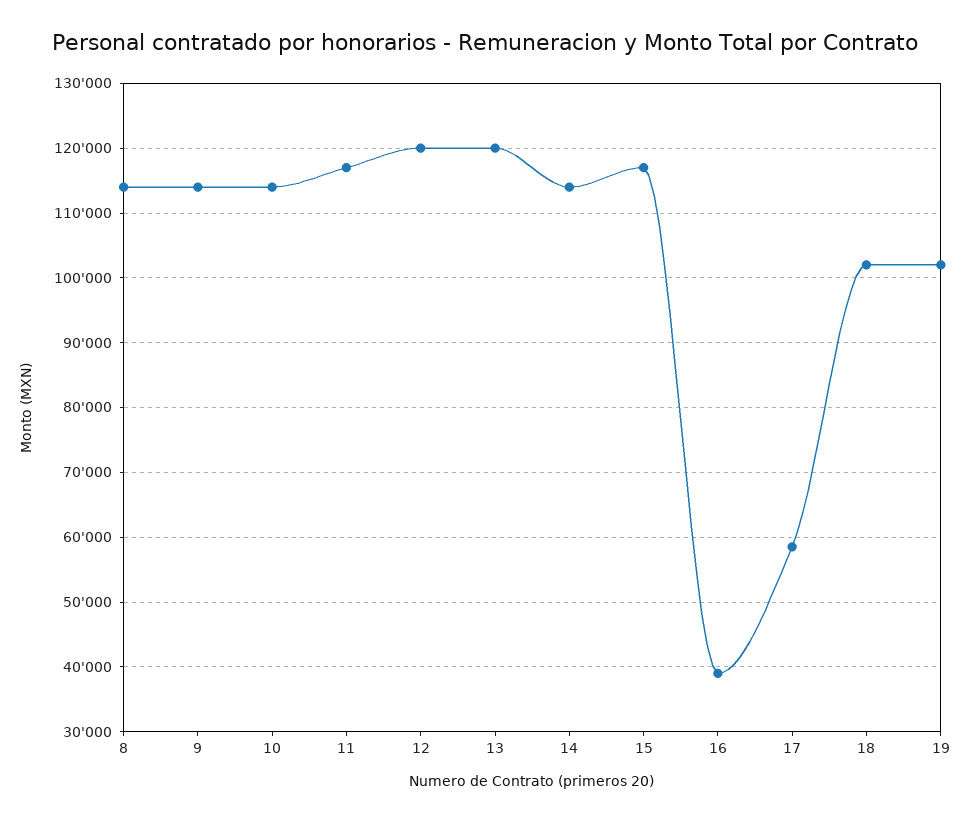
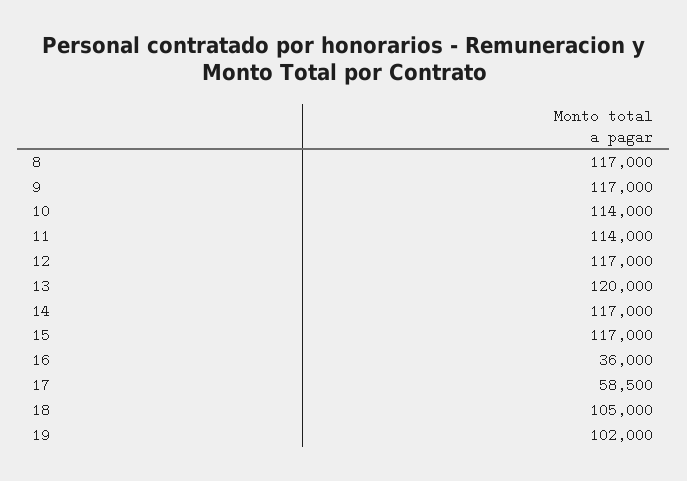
  {
-   "8": 114000,
+   "8": 117000,
-   "9": 114000,
+   "9": 117000,
    "10": 114000,
-   "11": 117000,
+   "11": 114000,
-   "12": 120000,
+   "12": 117000,
    "13": 120000,
-   "14": 114000,
+   "14": 117000,
    "15": 117000,
-   "16": 39000,
+   "16": 36000,
    "17": 58500,
-   "18": 102000,
+   "18": 105000,
    "19": 102000
  }

